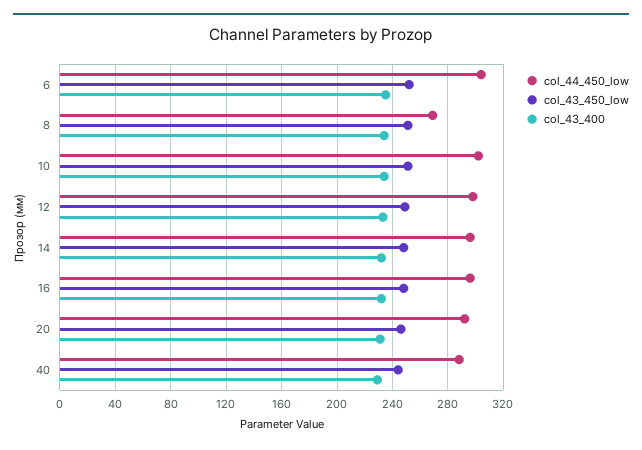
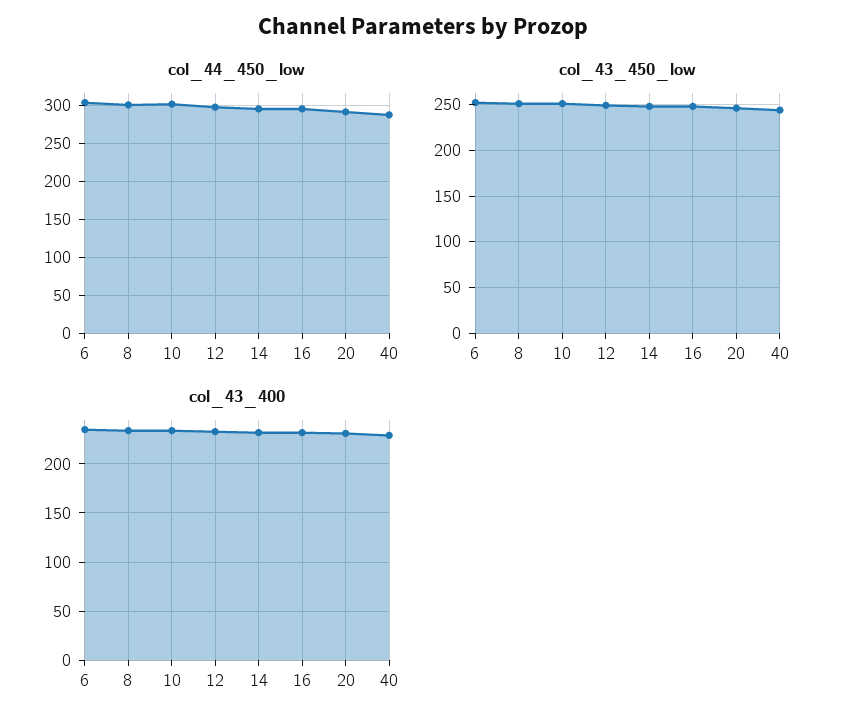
  {
    "col_44_450_low": {
      "6": 305,
-     "8": 270,
+     "8": 300,
      "10": 300,
      "12": 300,
      "14": 295,
      "16": 295,
      "20": 290,
      "40": 290
    },
    "col_43_450_low": {
      "6": 250,
      "8": 250,
      "10": 250,
      "12": 250,
      "14": 250,
      "16": 250,
      "20": 245,
      "40": 245
    },
    "col_43_400": {
      "6": 235,
      "8": 235,
      "10": 235,
      "12": 235,
      "14": 230,
      "16": 230,
      "20": 230,
      "40": 230
    }
  }

